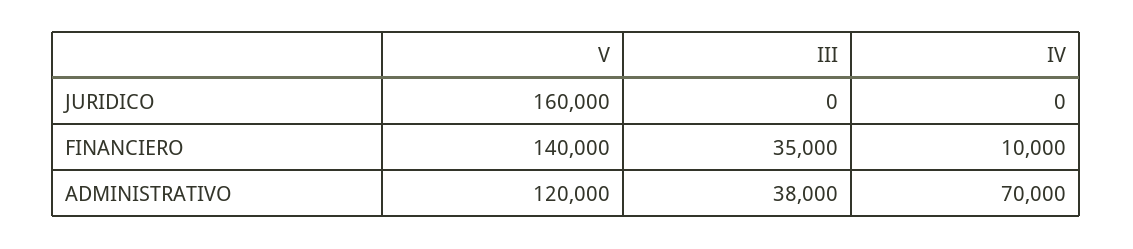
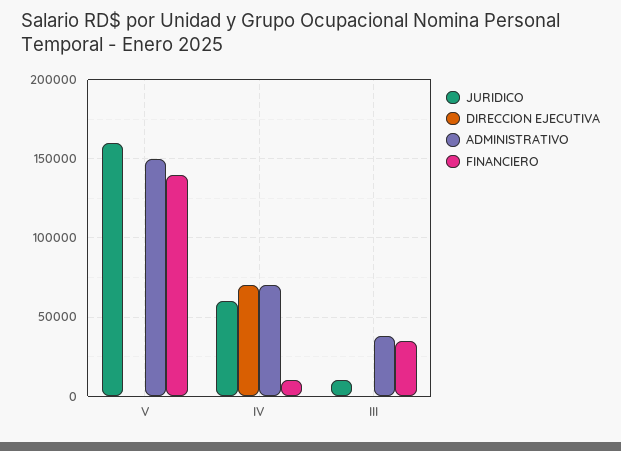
  {
    "JURIDICO": {
      "V": 160000,
-     "III": 0,
+     "III": 10000,
-     "IV": 0
+     "IV": 60000
    },
    "FINANCIERO": {
      "V": 140000,
      "III": 35000,
      "IV": 10000
    },
    "ADMINISTRATIVO": {
-     "V": 120000,
+     "V": 150000,
      "III": 38000,
      "IV": 70000
-   }
+   },
+   "DIRECCION EJECUTIVA": {
+     "V": 0,
+     "IV": 70000,
+     "III": 0
+   }
  }

